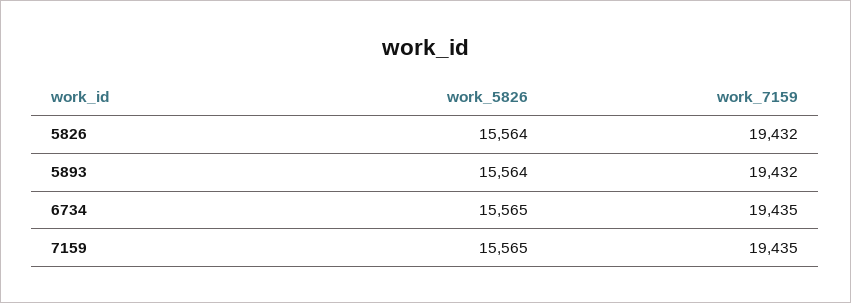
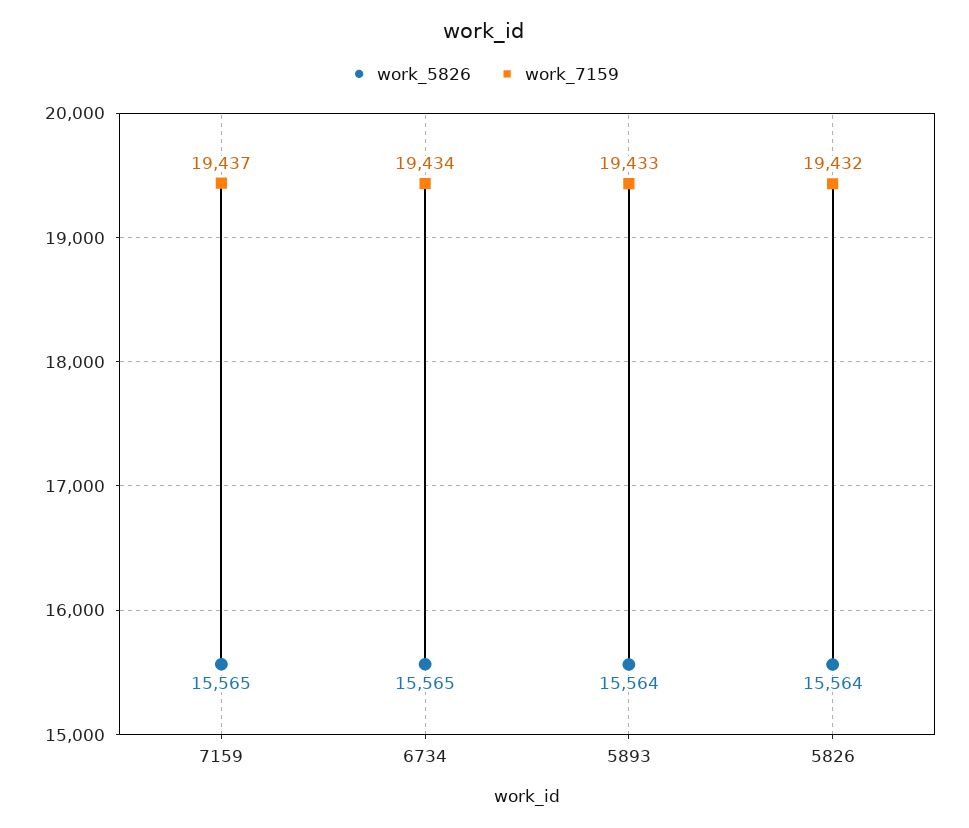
  {
    "work_5826": {
      "5826": 15564,
      "5893": 15564,
      "6734": 15565,
      "7159": 15565
    },
    "work_7159": {
      "5826": 19432,
-     "5893": 19432,
+     "5893": 19433,
-     "6734": 19435,
+     "6734": 19434,
-     "7159": 19435
+     "7159": 19437
    }
  }

